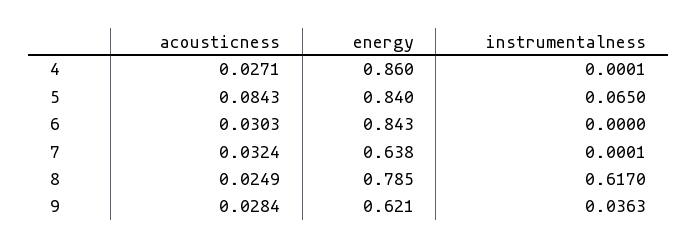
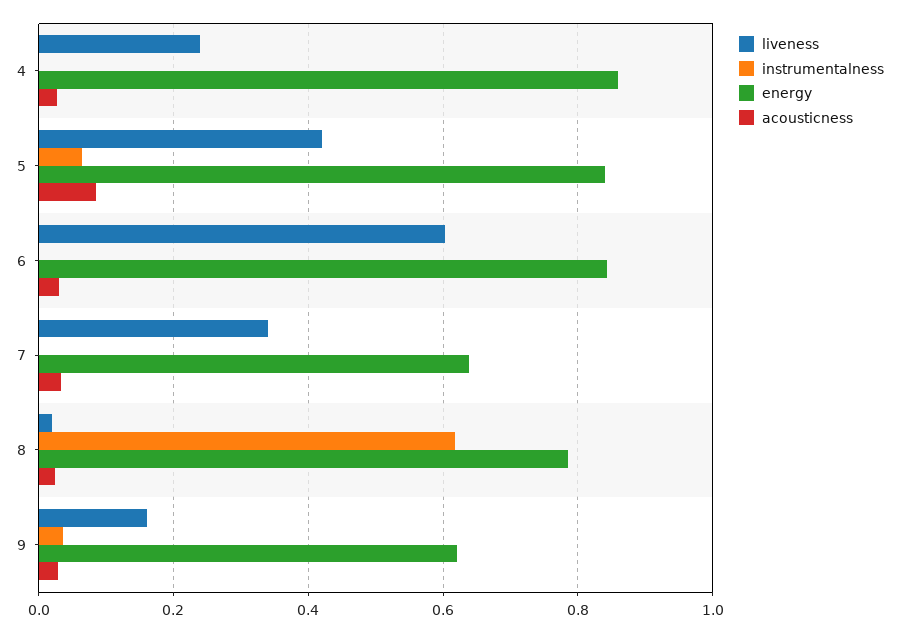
  {
    "acousticness": {
      "4": 0.0271,
      "5": 0.0843,
      "6": 0.0303,
      "7": 0.0324,
      "8": 0.0249,
      "9": 0.0284
    },
    "energy": {
      "4": 0.86,
      "5": 0.84,
      "6": 0.843,
      "7": 0.638,
      "8": 0.785,
      "9": 0.621
    },
    "instrumentalness": {
      "4": 0.0001,
      "5": 0.065,
      "6": 0,
      "7": 0.0001,
      "8": 0.617,
      "9": 0.0363
-   }
+   },
+   "liveness": {
+     "4": 0.24,
+     "5": 0.42,
+     "6": 0.6,
+     "7": 0.34,
+     "8": 0.02,
+     "9": 0.16
+   }
  }

